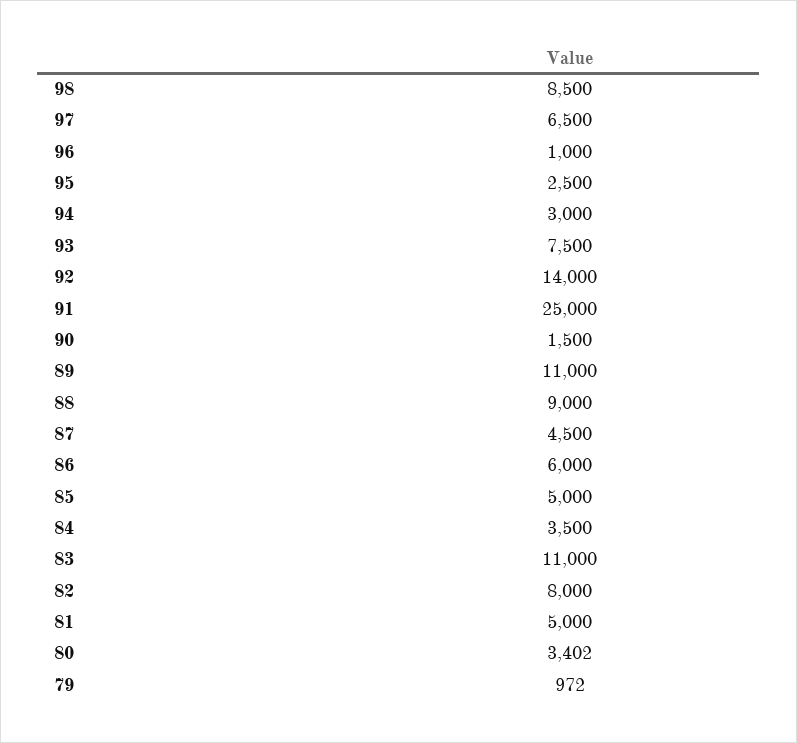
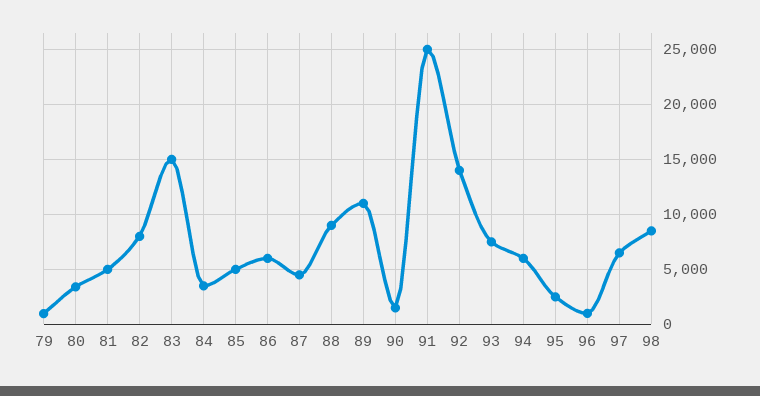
  {
    "98": 8500,
    "97": 6500,
    "96": 1000,
    "95": 2500,
-   "94": 3000,
+   "94": 6000,
    "93": 7500,
    "92": 14000,
    "91": 25000,
    "90": 1500,
    "89": 11000,
    "88": 9000,
    "87": 4500,
    "86": 6000,
    "85": 5000,
    "84": 3500,
-   "83": 11000,
+   "83": 15000,
    "82": 8000,
    "81": 5000,
    "80": 3402,
    "79": 972
  }

